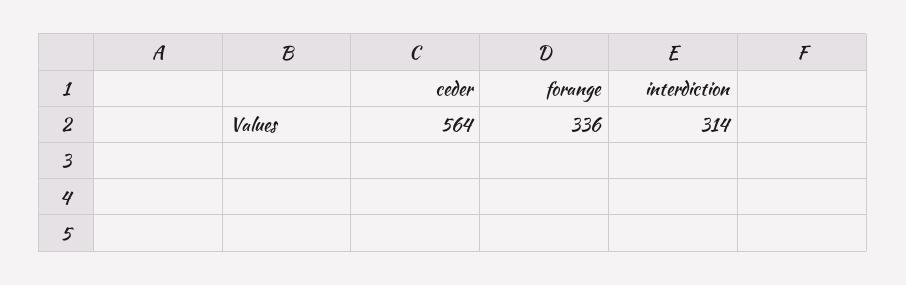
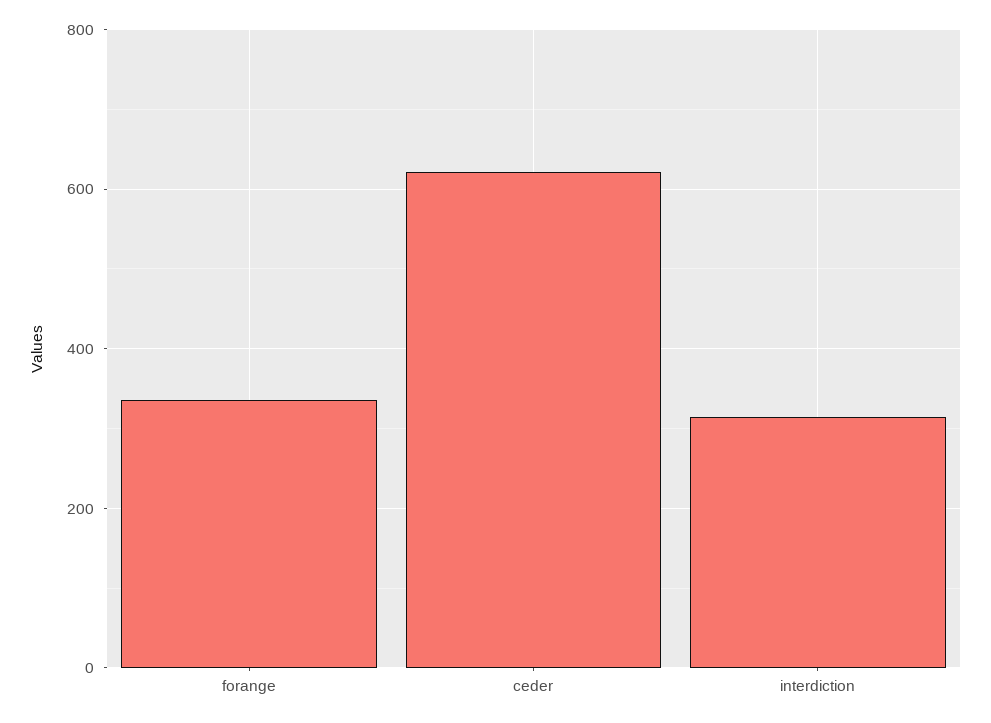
  {
-   "ceder": 564,
+   "ceder": 620,
    "forange": 336,
    "interdiction": 314
  }

